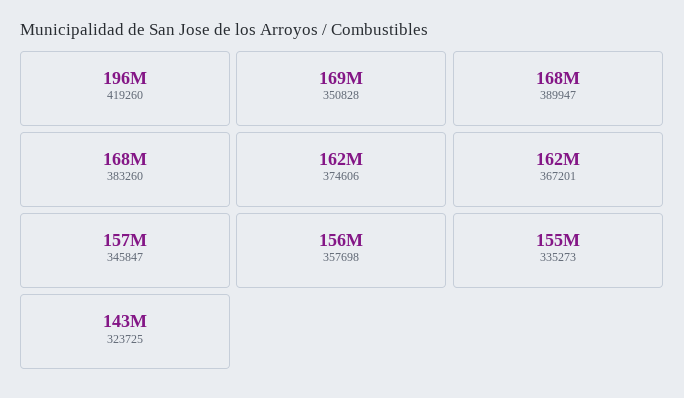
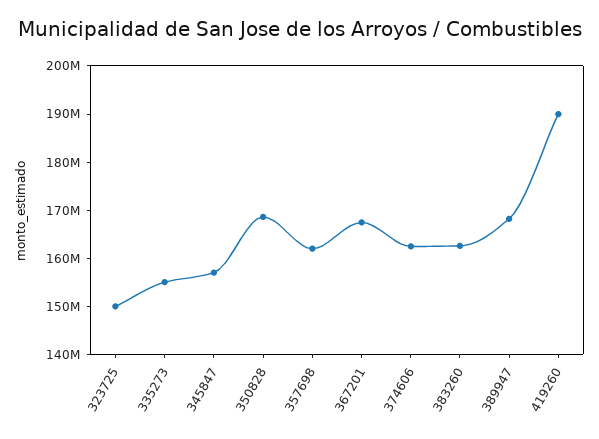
  {
-   "419260": 196000000,
+   "419260": 190000000,
    "350828": 169000000,
    "389947": 168000000,
-   "383260": 168000000,
+   "383260": 162000000,
    "374606": 162000000,
-   "367201": 162000000,
+   "367201": 168000000,
    "345847": 157000000,
-   "357698": 156000000,
+   "357698": 162000000,
    "335273": 155000000,
-   "323725": 143000000
+   "323725": 150000000
  }

